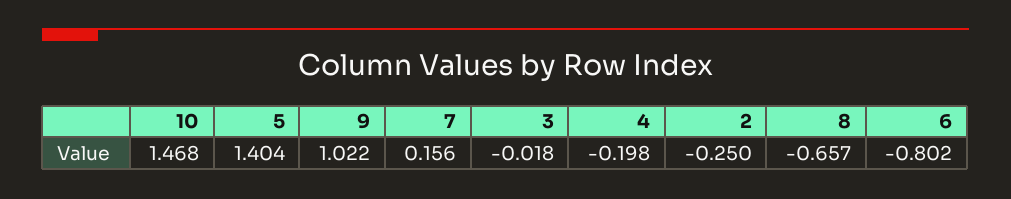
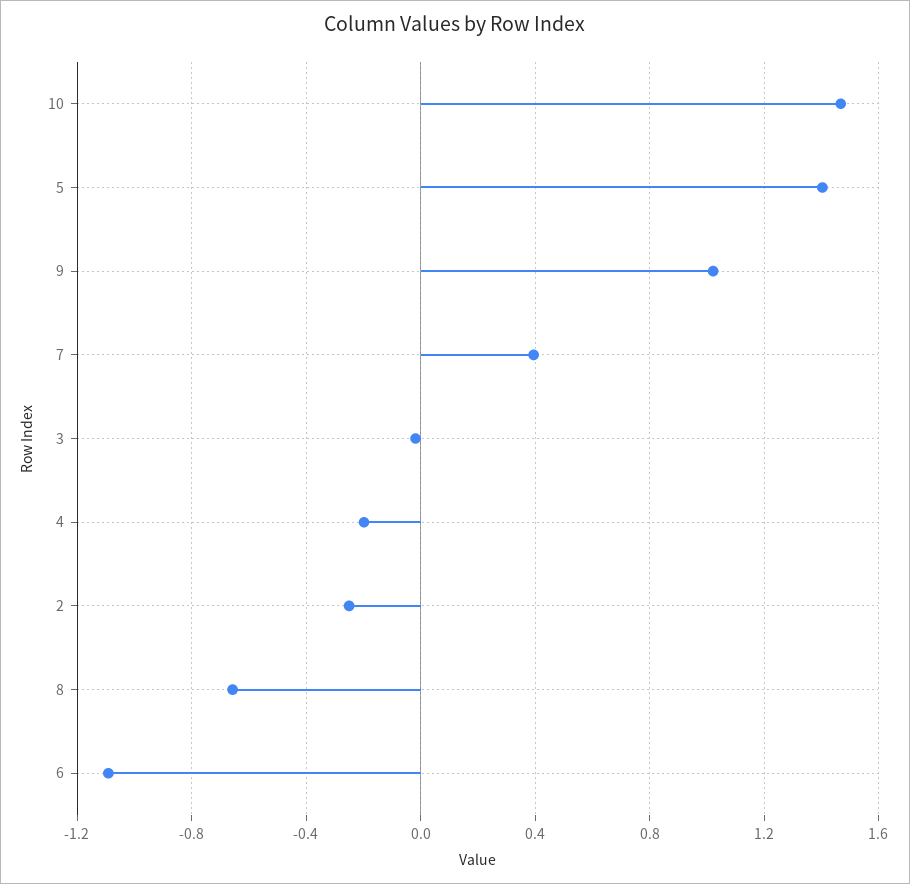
  {
    "10": 1.468,
    "5": 1.404,
    "9": 1.022,
-   "7": 0.156,
+   "7": 0.4,
    "3": -0.018,
    "4": -0.198,
    "2": -0.25,
    "8": -0.657,
-   "6": -0.802
+   "6": -1.1
  }

